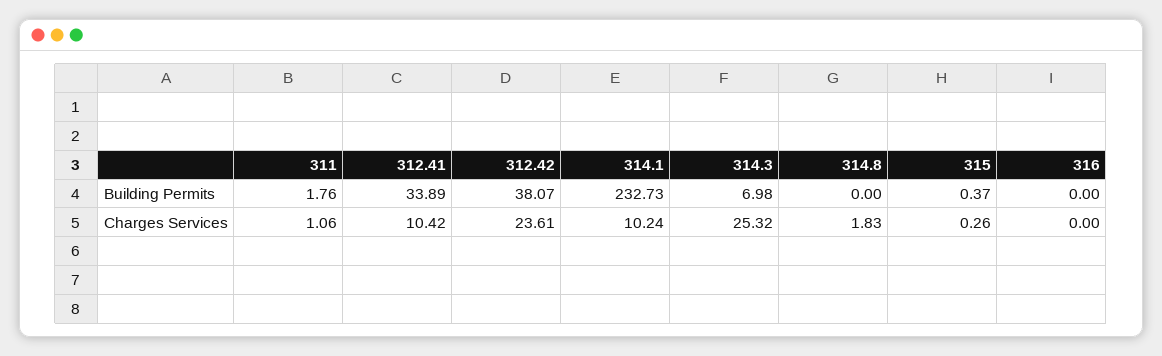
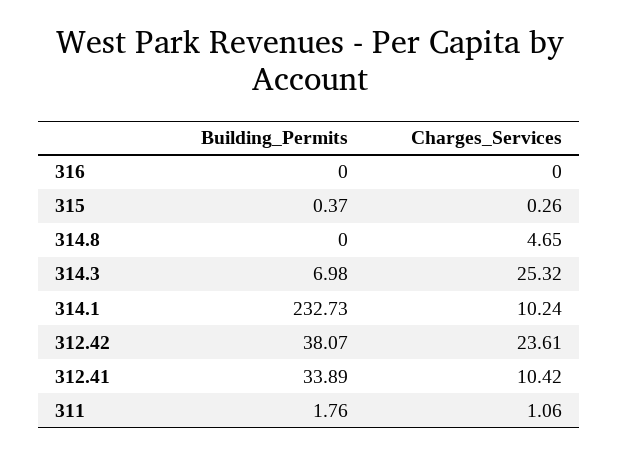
  {
    "311": {
      "Building Permits": 1.76,
      "Charges Services": 1.06
    },
    "312.41": {
      "Building Permits": 33.89,
      "Charges Services": 10.42
    },
    "312.42": {
      "Building Permits": 38.07,
      "Charges Services": 23.61
    },
    "314.1": {
      "Building Permits": 232.73,
      "Charges Services": 10.24
    },
    "314.3": {
      "Building Permits": 6.98,
      "Charges Services": 25.32
    },
    "314.8": {
      "Building Permits": 0,
-     "Charges Services": 1.83
+     "Charges Services": 4.65
    },
    "315": {
      "Building Permits": 0.37,
      "Charges Services": 0.26
    },
    "316": {
      "Building Permits": 0,
      "Charges Services": 0
    }
  }

